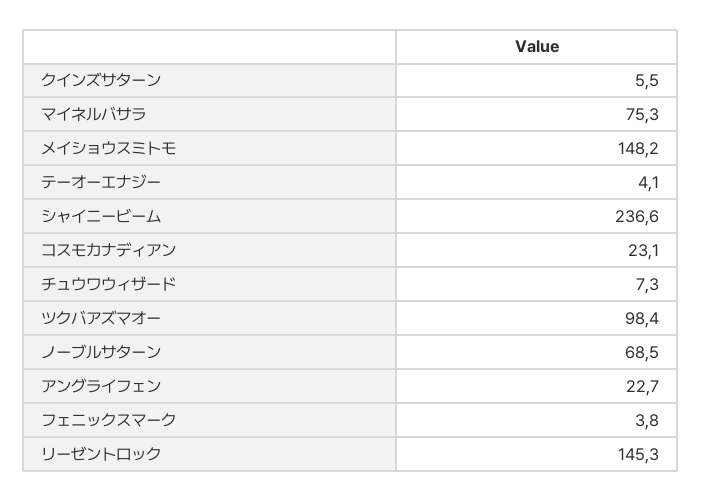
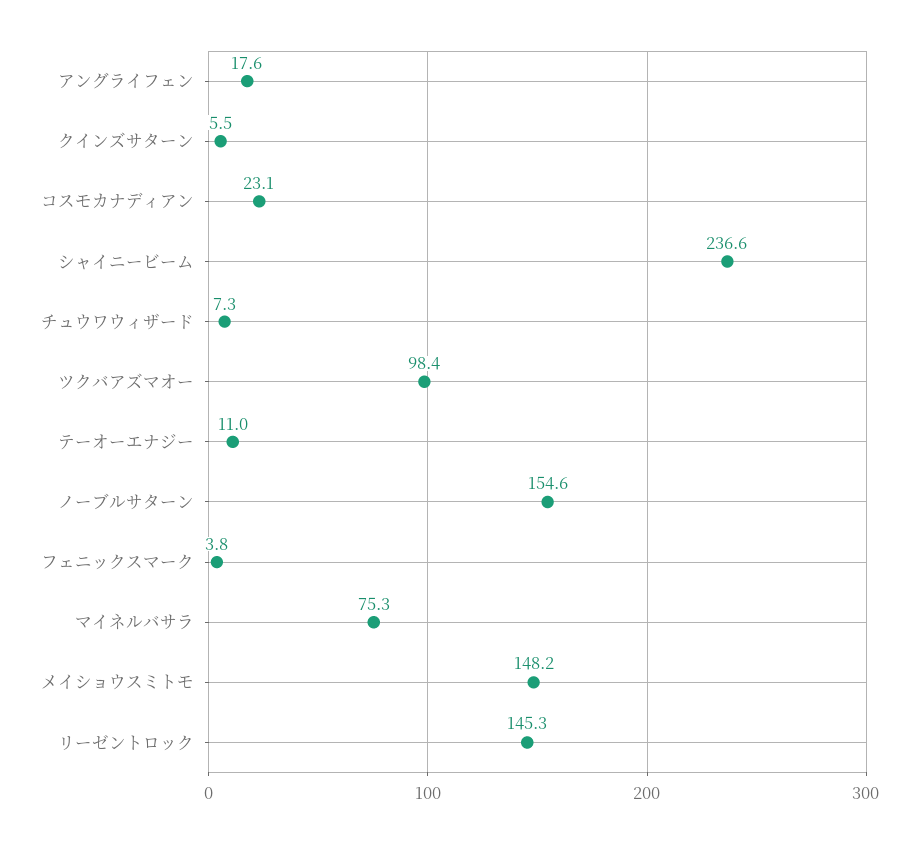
  {
    "クインズサターン": 5.5,
    "マイネルバサラ": 75.3,
    "メイショウスミトモ": 148.2,
-   "テーオーエナジー": 4.1,
+   "テーオーエナジー": 11,
    "シャイニービーム": 236.6,
    "コスモカナディアン": 23.1,
    "チュウワウィザード": 7.3,
    "ツクバアズマオー": 98.4,
-   "ノーブルサターン": 68.5,
+   "ノーブルサターン": 154.6,
-   "アングライフェン": 22.7,
+   "アングライフェン": 17.6,
    "フェニックスマーク": 3.8,
    "リーゼントロック": 145.3
  }

